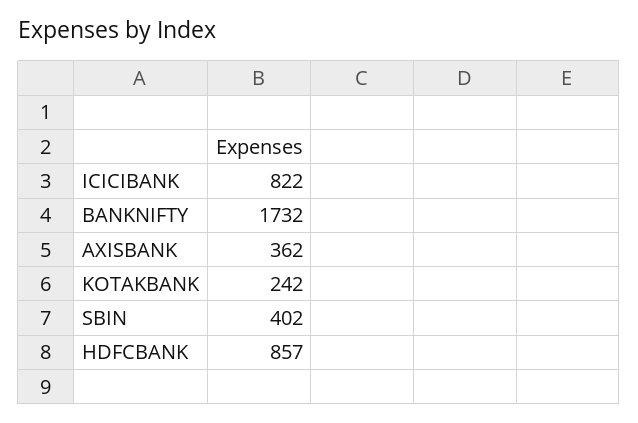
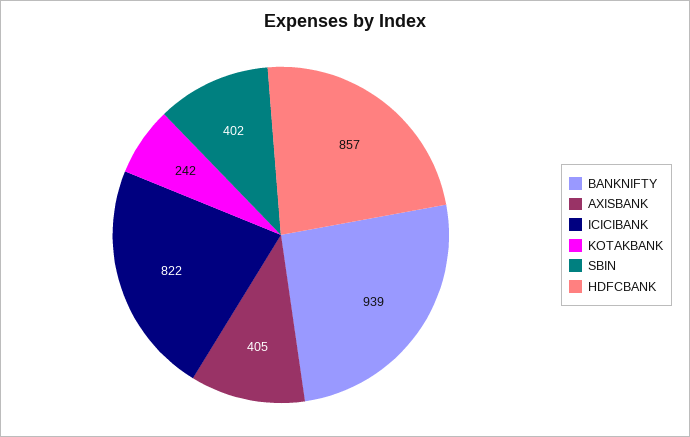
  {
    "ICICIBANK": 822,
-   "BANKNIFTY": 1732,
+   "BANKNIFTY": 939,
-   "AXISBANK": 362,
+   "AXISBANK": 405,
    "KOTAKBANK": 242,
    "SBIN": 402,
    "HDFCBANK": 857
  }

